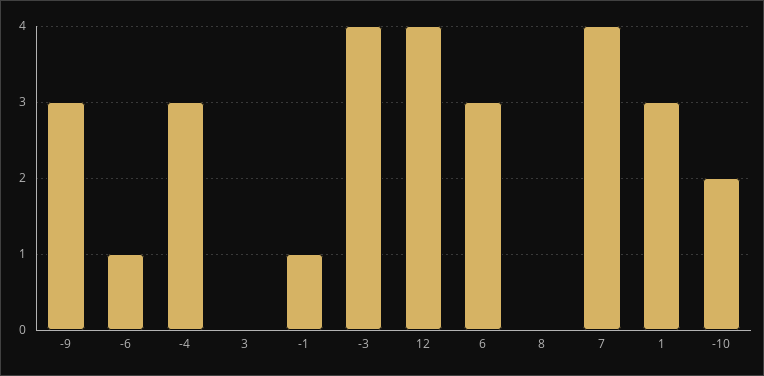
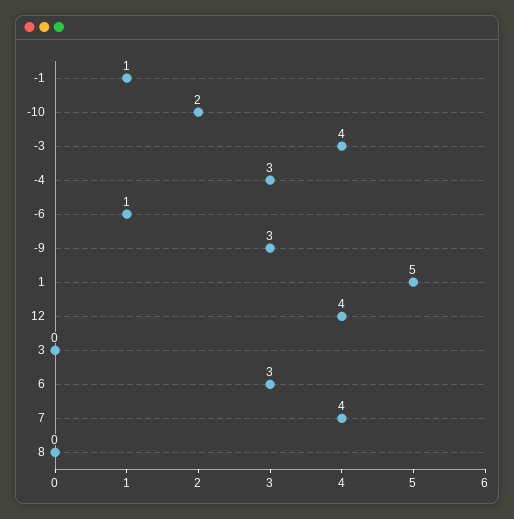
  {
    "-9": 3,
    "-6": 1,
    "-4": 3,
    "3": 0,
    "-1": 1,
    "-3": 4,
    "12": 4,
    "6": 3,
    "8": 0,
    "7": 4,
-   "1": 3,
+   "1": 5,
    "-10": 2
  }

